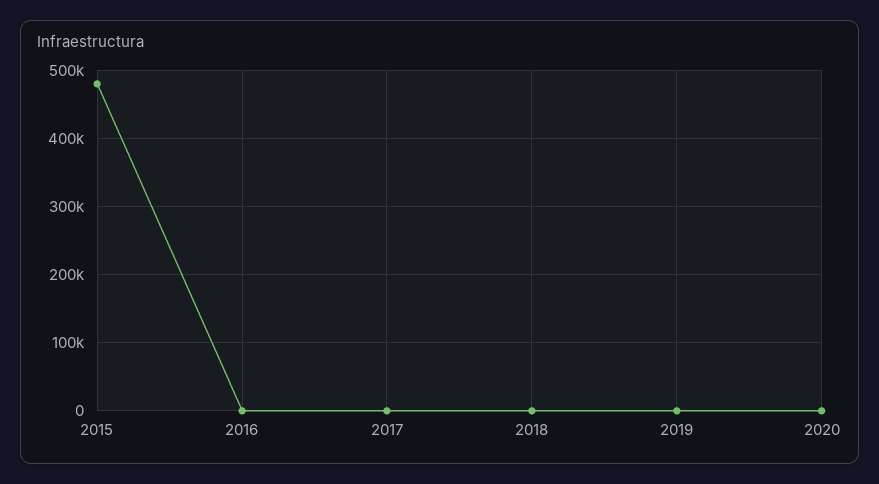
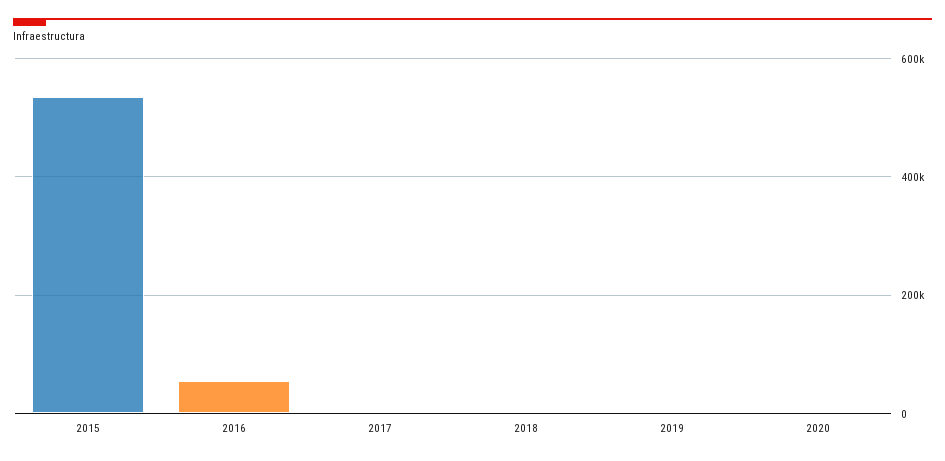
  {
-   "2015": 480000,
+   "2015": 540000,
-   "2016": 0,
+   "2016": 60000,
    "2017": 0,
    "2018": 0,
    "2019": 0,
    "2020": 0
  }

